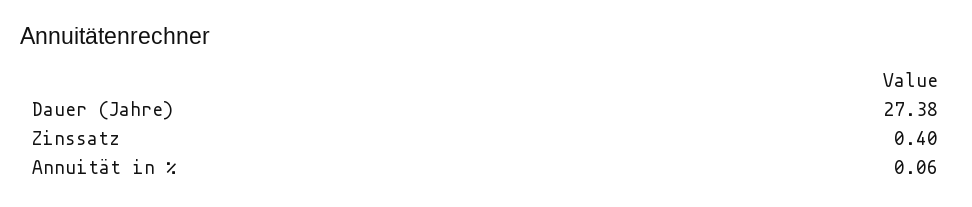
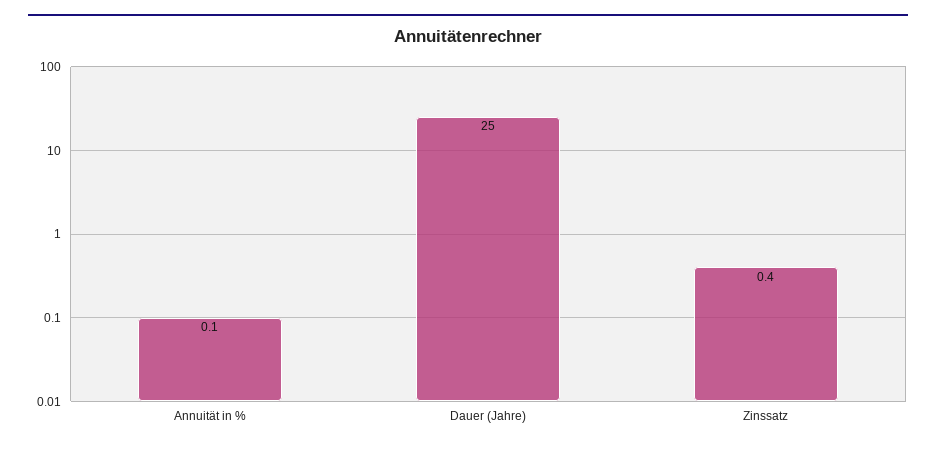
  {
-   "Dauer (Jahre)": 27.38,
+   "Dauer (Jahre)": 25,
    "Zinssatz": 0.4,
    "Annuität in %": 0.06
  }

